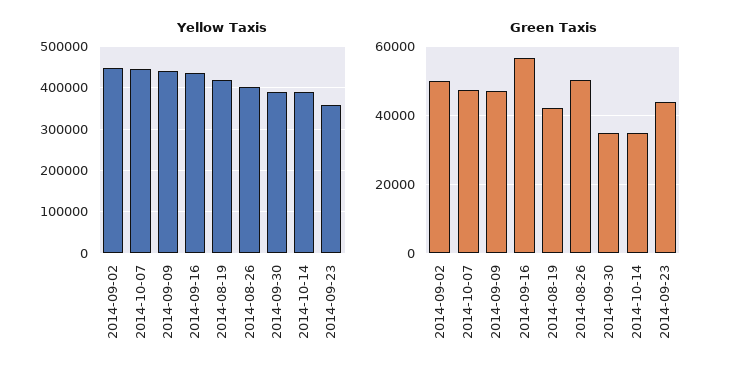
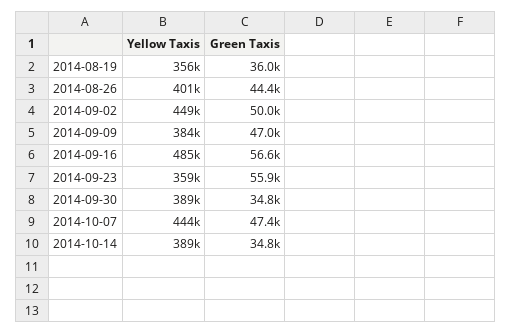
  {
    "Yellow Taxis": {
      "2014-09-02": 449000,
      "2014-10-07": 444000,
-     "2014-09-09": 440000,
+     "2014-09-09": 384000,
-     "2014-09-16": 440000,
+     "2014-09-16": 485000,
-     "2014-08-19": 420000,
+     "2014-08-19": 356000,
      "2014-08-26": 401000,
      "2014-09-30": 389000,
      "2014-10-14": 389000,
      "2014-09-23": 359000
    },
    "Green Taxis": {
      "2014-09-02": 50000,
      "2014-10-07": 47400,
      "2014-09-09": 47000,
      "2014-09-16": 56600,
-     "2014-08-19": 42000,
+     "2014-08-19": 36000,
-     "2014-08-26": 50000,
+     "2014-08-26": 44400,
      "2014-09-30": 34800,
      "2014-10-14": 34800,
-     "2014-09-23": 44000
+     "2014-09-23": 55900
    }
  }

